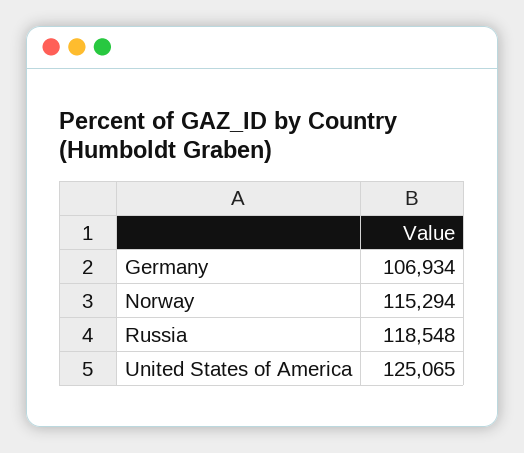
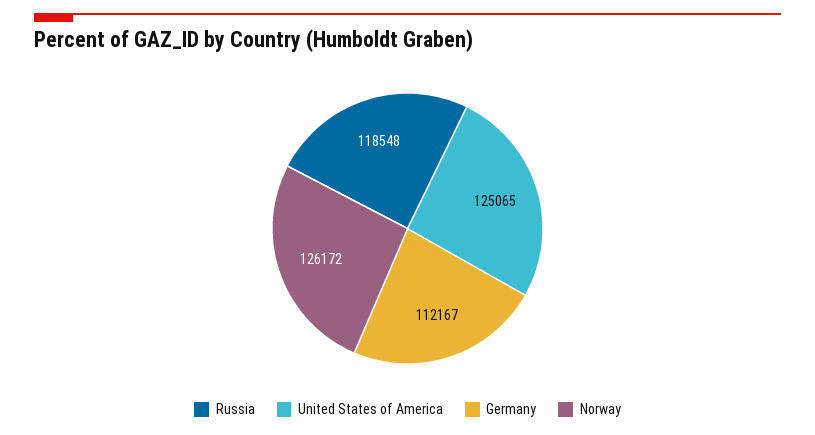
  {
-   "Germany": 106934,
+   "Germany": 112167,
-   "Norway": 115294,
+   "Norway": 126172,
    "Russia": 118548,
    "United States of America": 125065
  }

